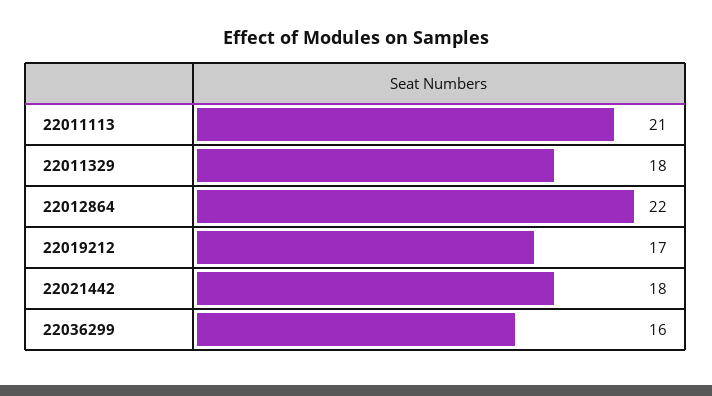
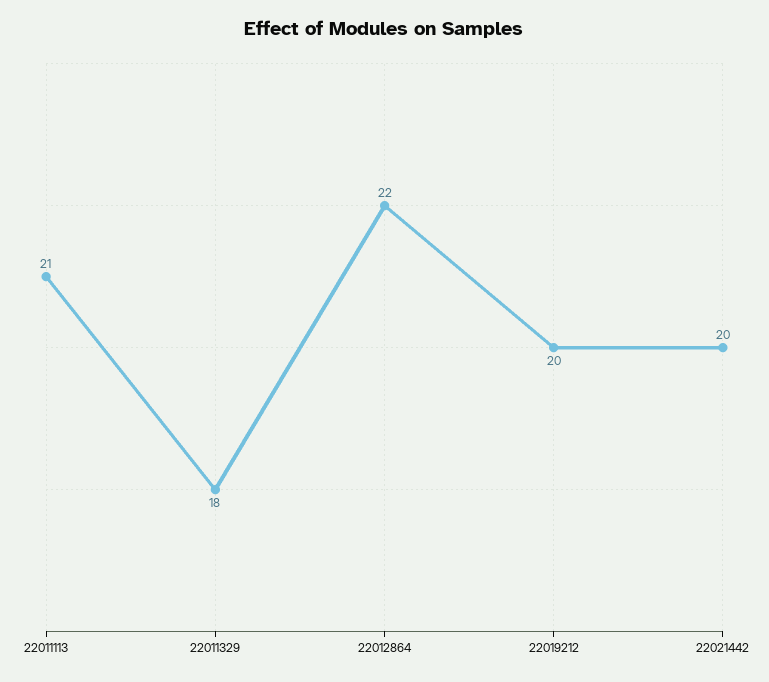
  {
    "22011113": 21,
    "22011329": 18,
    "22012864": 22,
-   "22019212": 17,
+   "22019212": 20,
-   "22021442": 18,
+   "22021442": 20
-   "22036299": 16
  }

